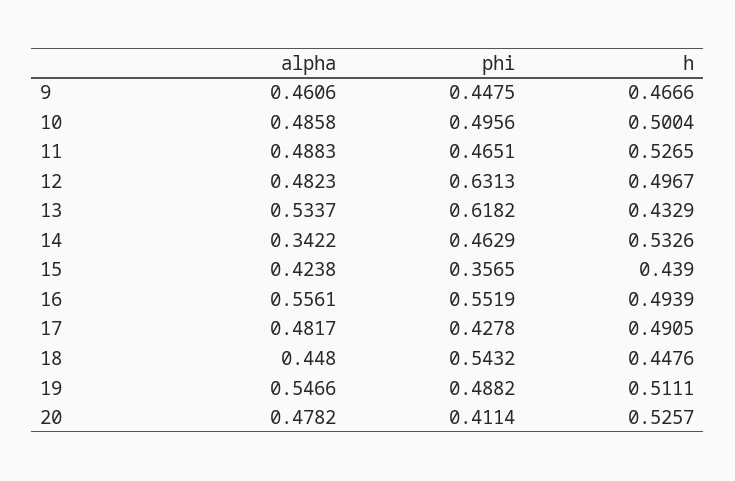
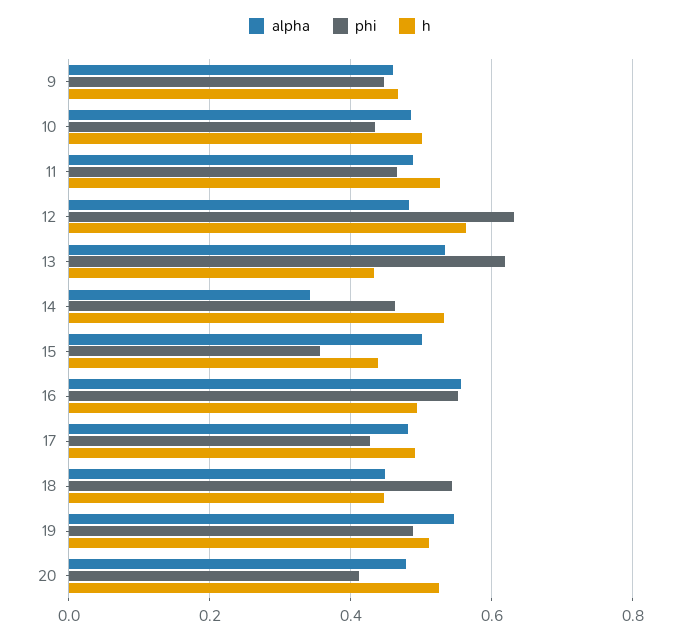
  {
    "alpha": {
      "9": 0.4606,
      "10": 0.4858,
      "11": 0.4883,
      "12": 0.4823,
      "13": 0.5337,
      "14": 0.3422,
-     "15": 0.4238,
+     "15": 0.5,
      "16": 0.5561,
      "17": 0.4817,
      "18": 0.448,
      "19": 0.5466,
      "20": 0.4782
    },
    "phi": {
      "9": 0.4475,
-     "10": 0.4956,
+     "10": 0.44,
      "11": 0.4651,
      "12": 0.6313,
      "13": 0.6182,
      "14": 0.4629,
      "15": 0.3565,
      "16": 0.5519,
      "17": 0.4278,
      "18": 0.5432,
      "19": 0.4882,
      "20": 0.4114
    },
    "h": {
      "9": 0.4666,
      "10": 0.5004,
      "11": 0.5265,
-     "12": 0.4967,
+     "12": 0.56,
      "13": 0.4329,
      "14": 0.5326,
      "15": 0.439,
      "16": 0.4939,
      "17": 0.4905,
      "18": 0.4476,
      "19": 0.5111,
      "20": 0.5257
    }
  }

